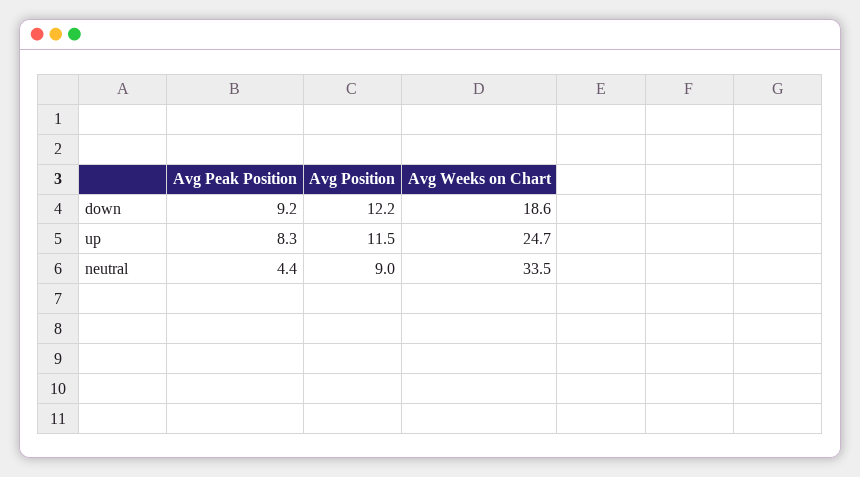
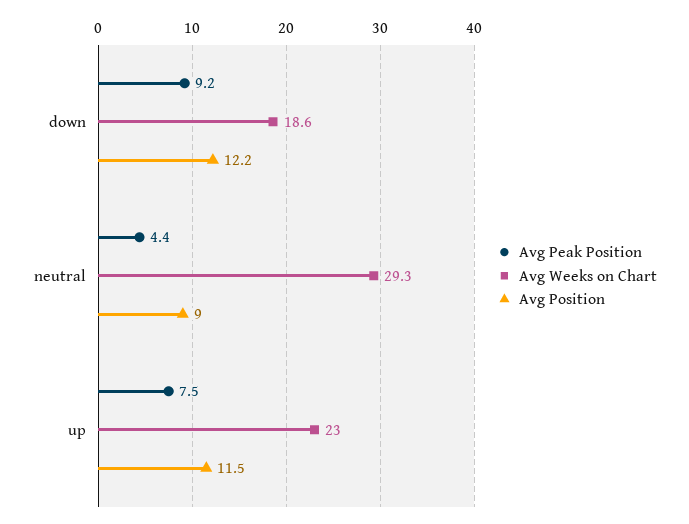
  {
    "Avg Peak Position": {
      "down": 9.2,
-     "up": 8.3,
+     "up": 7.5,
      "neutral": 4.4
    },
    "Avg Position": {
      "down": 12.2,
      "up": 11.5,
      "neutral": 9
    },
    "Avg Weeks on Chart": {
      "down": 18.6,
-     "up": 24.7,
+     "up": 23,
-     "neutral": 33.5
+     "neutral": 29.3
    }
  }

